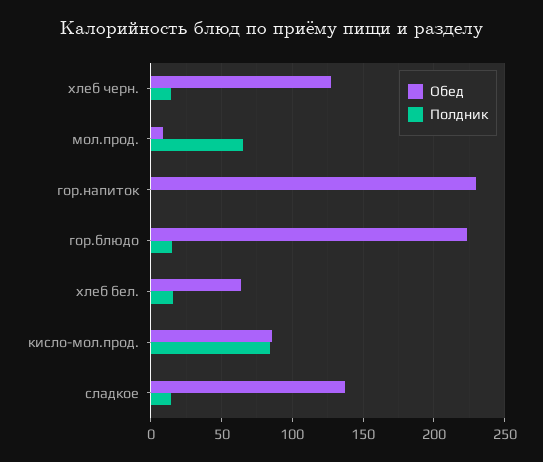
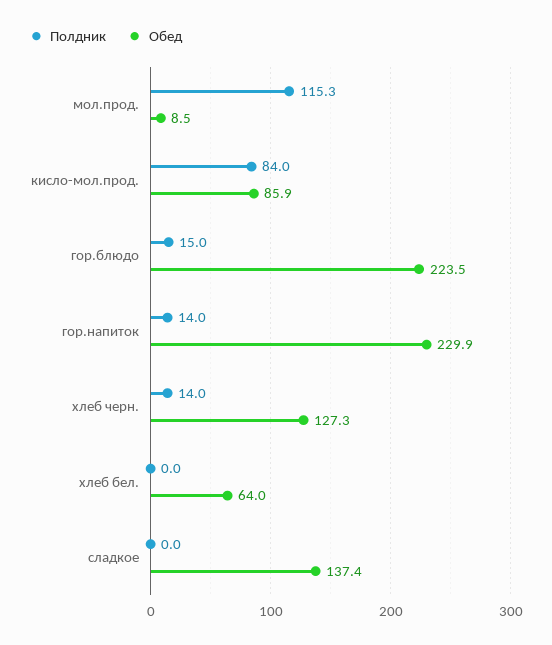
  {
    "Обед": {
      "хлеб черн.": 127.3,
      "мол.прод.": 8.5,
      "гор.напиток": 229.9,
      "гор.блюдо": 223.5,
      "хлеб бел.": 64,
      "кисло-мол.прод.": 85.9,
      "сладкое": 137.4
    },
    "Полдник": {
      "хлеб черн.": 14,
-     "мол.прод.": 65,
+     "мол.прод.": 115.3,
-     "гор.напиток": 0,
+     "гор.напиток": 14,
      "гор.блюдо": 15,
-     "хлеб бел.": 15,
+     "хлеб бел.": 0,
      "кисло-мол.прод.": 84,
-     "сладкое": 15
+     "сладкое": 0
    }
  }

